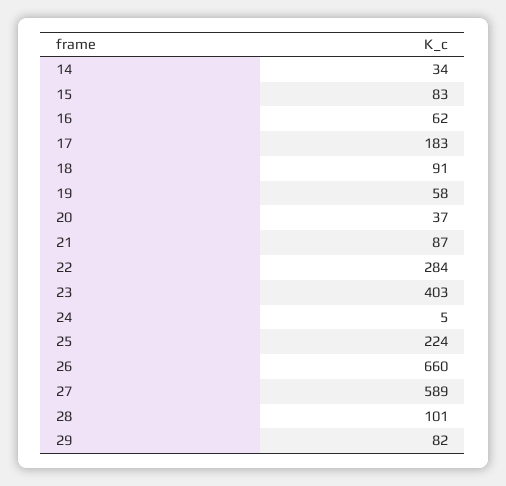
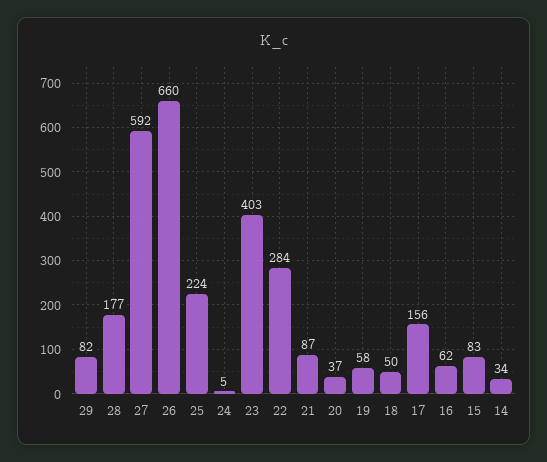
  {
    "14": 34,
    "15": 83,
    "16": 62,
-   "17": 183,
+   "17": 156,
-   "18": 91,
+   "18": 50,
    "19": 58,
    "20": 37,
    "21": 87,
    "22": 284,
    "23": 403,
    "24": 5,
    "25": 224,
    "26": 660,
-   "27": 589,
+   "27": 592,
-   "28": 101,
+   "28": 177,
    "29": 82
  }

